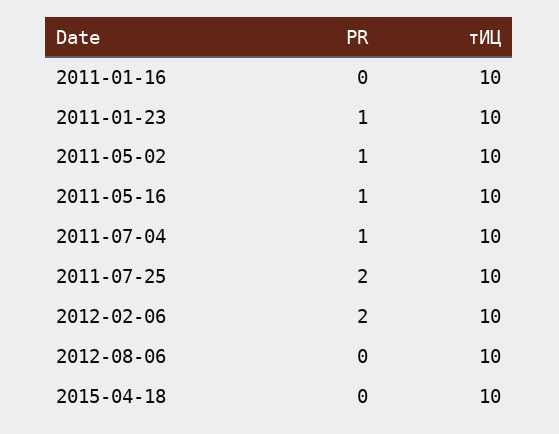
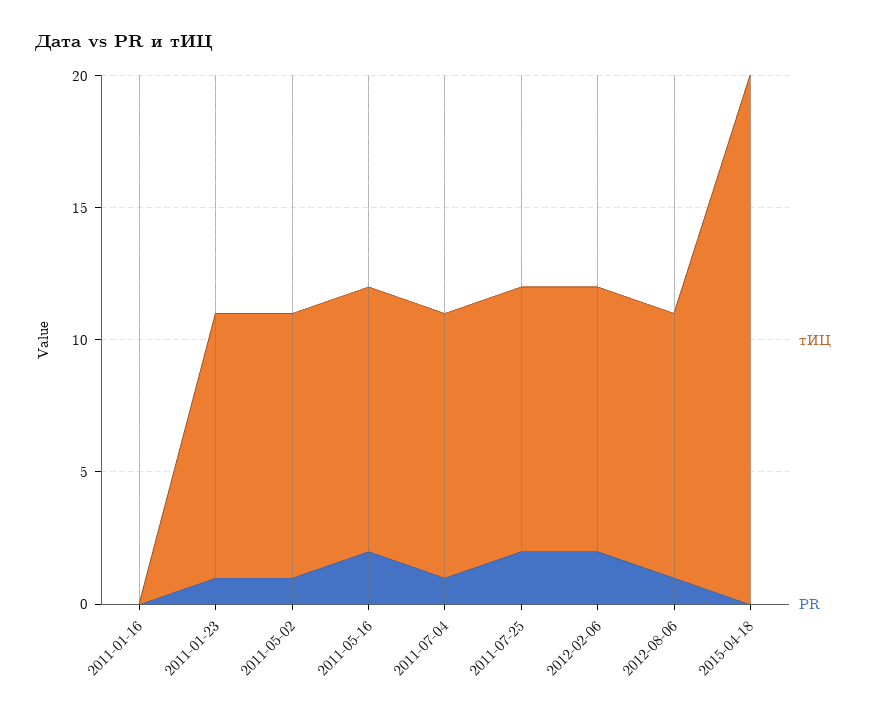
  {
    "PR": {
      "2011-01-16": 0,
      "2011-01-23": 1,
      "2011-05-02": 1,
-     "2011-05-16": 1,
+     "2011-05-16": 2,
      "2011-07-04": 1,
      "2011-07-25": 2,
      "2012-02-06": 2,
-     "2012-08-06": 0,
+     "2012-08-06": 1,
      "2015-04-18": 0
    },
    "тИЦ": {
-     "2011-01-16": 10,
+     "2011-01-16": 0,
      "2011-01-23": 10,
      "2011-05-02": 10,
      "2011-05-16": 10,
      "2011-07-04": 10,
      "2011-07-25": 10,
      "2012-02-06": 10,
      "2012-08-06": 10,
-     "2015-04-18": 10
+     "2015-04-18": 20
    }
  }

